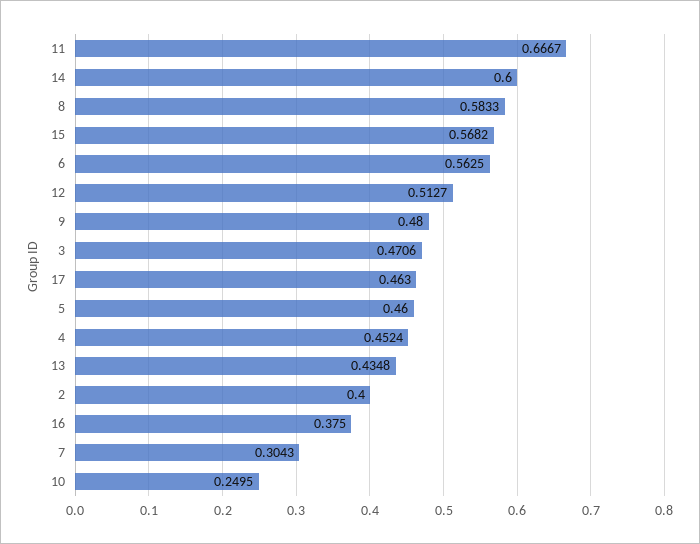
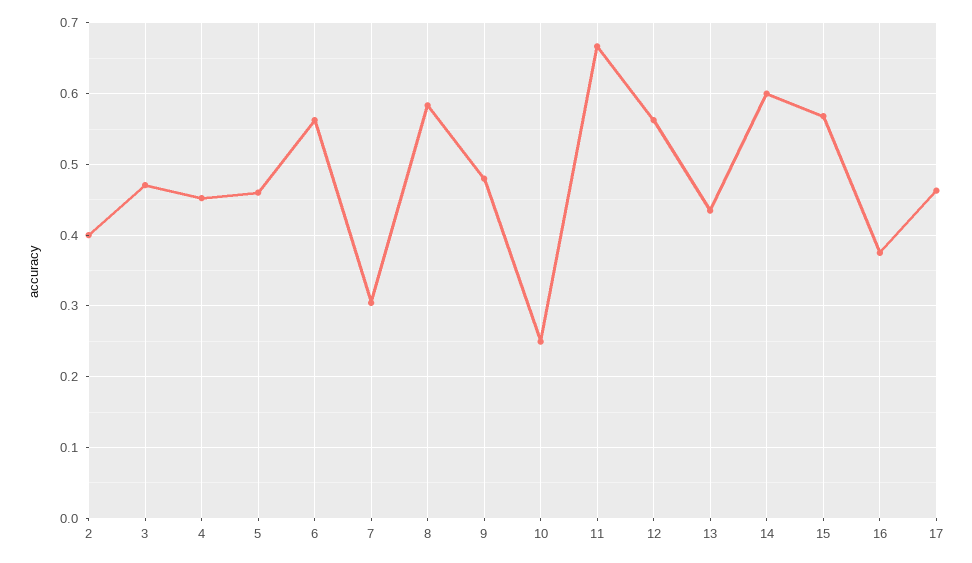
  {
    "11": 0.6667,
    "14": 0.6,
    "8": 0.5833,
    "15": 0.5682,
    "6": 0.5625,
-   "12": 0.5127,
+   "12": 0.56,
    "9": 0.48,
    "3": 0.4706,
    "17": 0.463,
    "5": 0.46,
    "4": 0.4524,
    "13": 0.4348,
    "2": 0.4,
    "16": 0.375,
    "7": 0.3043,
    "10": 0.2495
  }

